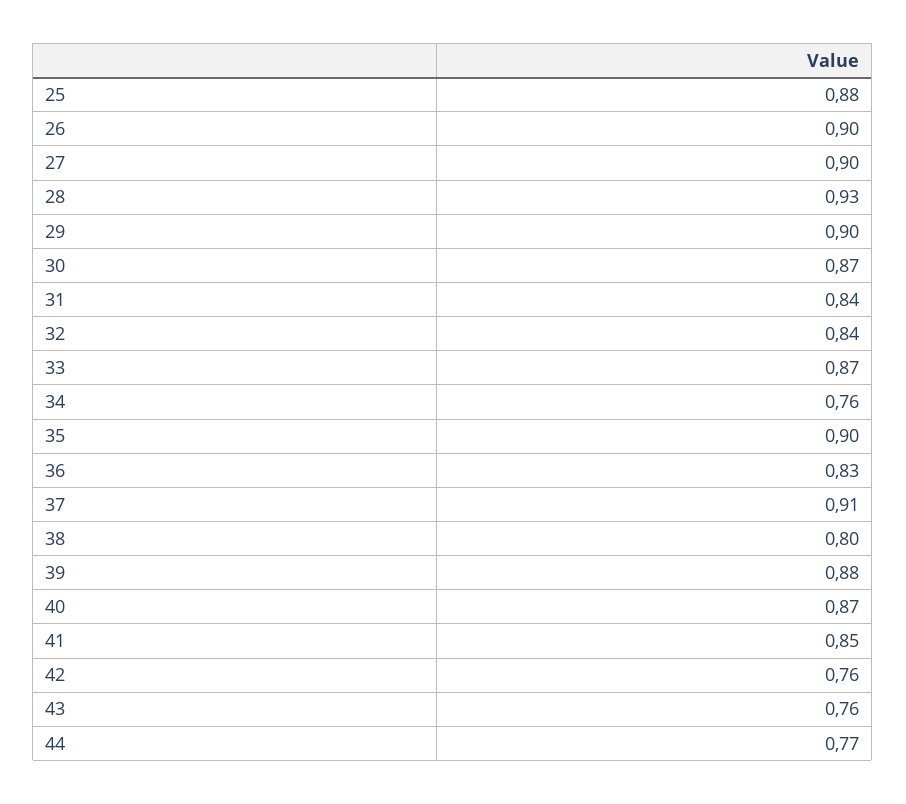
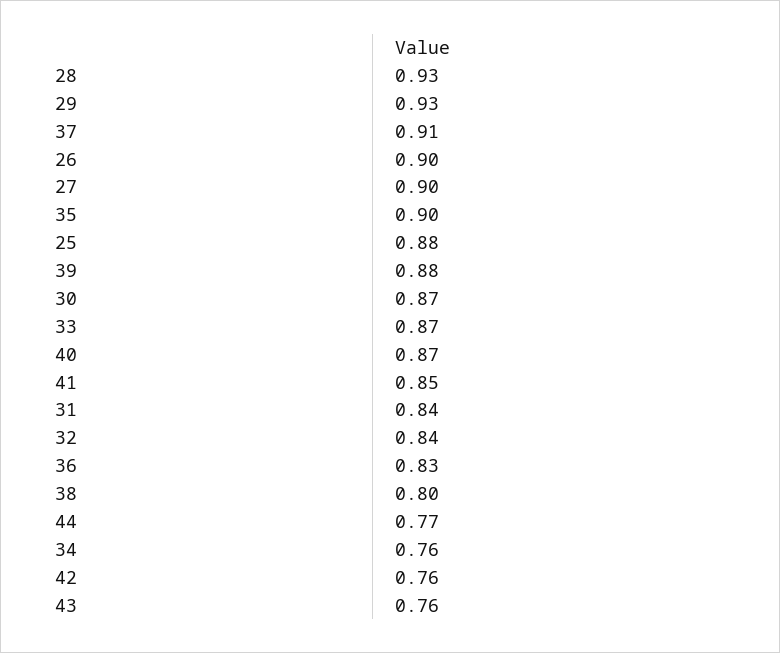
  {
    "25": 0.88,
    "26": 0.9,
    "27": 0.9,
    "28": 0.93,
-   "29": 0.9,
+   "29": 0.93,
    "30": 0.87,
    "31": 0.84,
    "32": 0.84,
    "33": 0.87,
    "34": 0.76,
    "35": 0.9,
    "36": 0.83,
    "37": 0.91,
    "38": 0.8,
    "39": 0.88,
    "40": 0.87,
    "41": 0.85,
    "42": 0.76,
    "43": 0.76,
    "44": 0.77
  }

